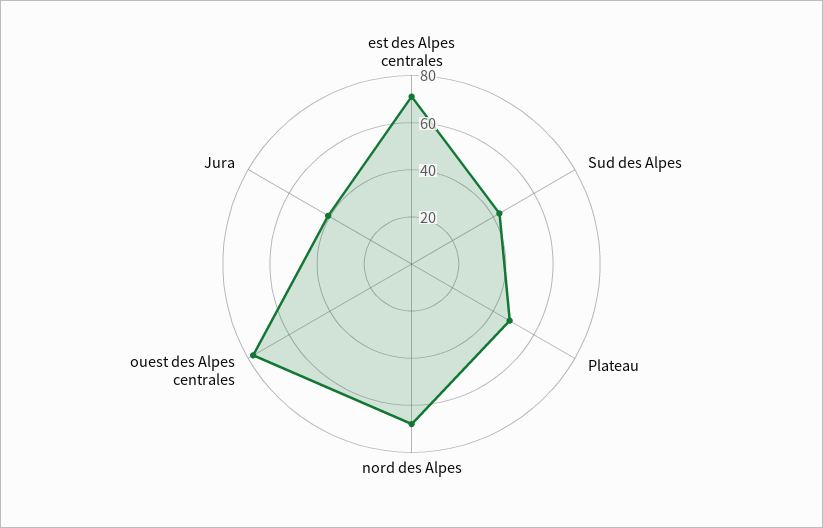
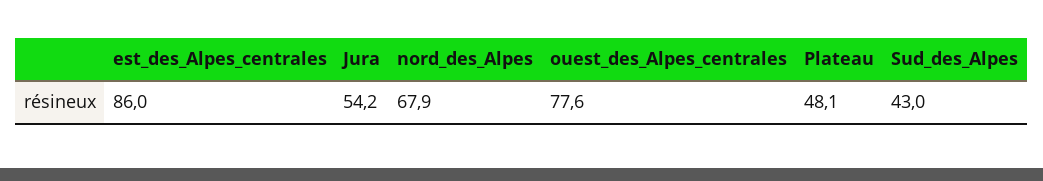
  {
-   "est des Alpes centrales": 70,
+   "est des Alpes centrales": 86,
    "Sud des Alpes": 43,
    "Plateau": 48.1,
    "nord des Alpes": 67.9,
    "ouest des Alpes centrales": 77.6,
-   "Jura": 40
+   "Jura": 54.2
  }

